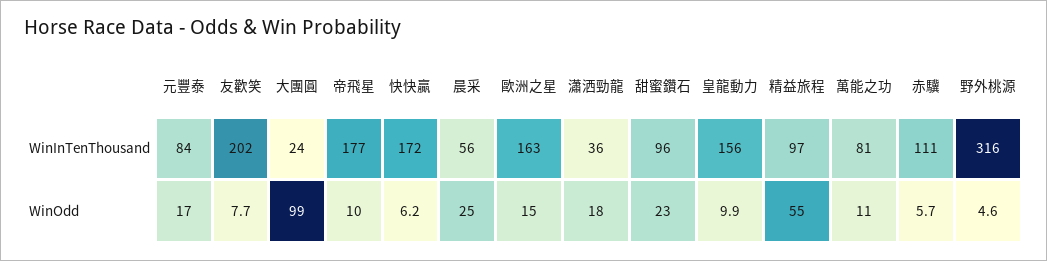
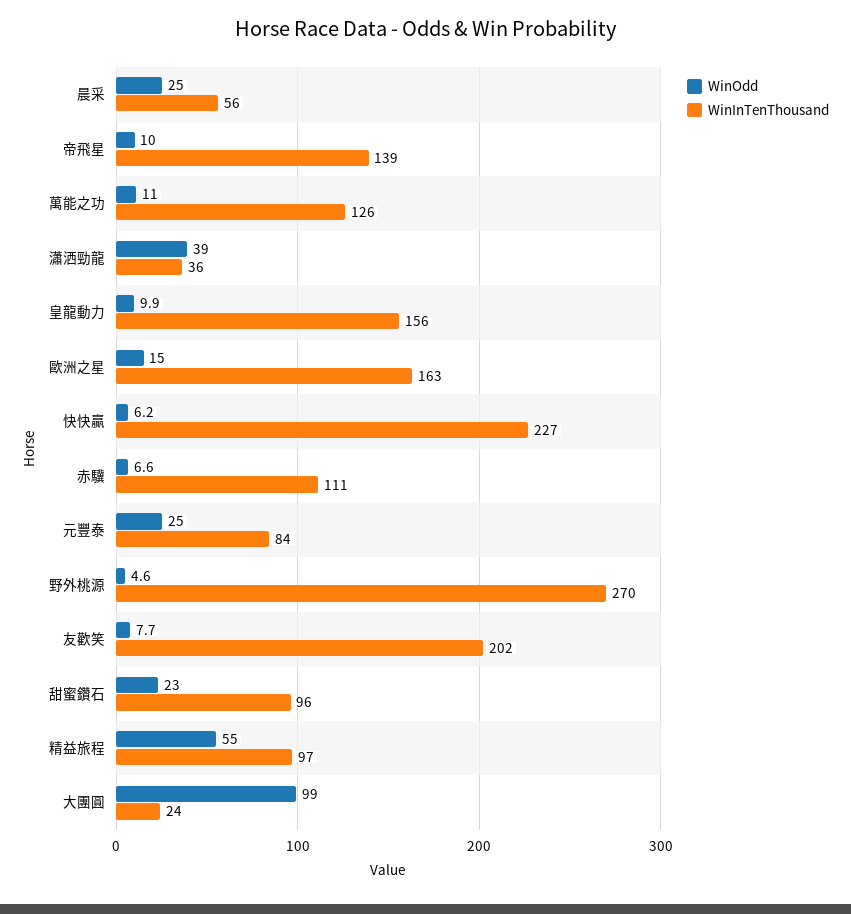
  {
    "WinInTenThousand": {
      "元豐泰": 84,
      "友歡笑": 202,
      "大團圓": 24,
-     "帝飛星": 177,
+     "帝飛星": 139,
-     "快快贏": 172,
+     "快快贏": 227,
      "晨采": 56,
      "歐洲之星": 163,
      "瀟洒勁龍": 36,
      "甜蜜鑽石": 96,
      "皇龍動力": 156,
      "精益旅程": 97,
-     "萬能之功": 81,
+     "萬能之功": 126,
      "赤驥": 111,
-     "野外桃源": 316
+     "野外桃源": 270
    },
    "WinOdd": {
-     "元豐泰": 17,
+     "元豐泰": 25,
      "友歡笑": 7.7,
      "大團圓": 99,
      "帝飛星": 10,
      "快快贏": 6.2,
      "晨采": 25,
      "歐洲之星": 15,
-     "瀟洒勁龍": 18,
+     "瀟洒勁龍": 39,
      "甜蜜鑽石": 23,
      "皇龍動力": 9.9,
      "精益旅程": 55,
      "萬能之功": 11,
-     "赤驥": 5.7,
+     "赤驥": 6.6,
      "野外桃源": 4.6
    }
  }

